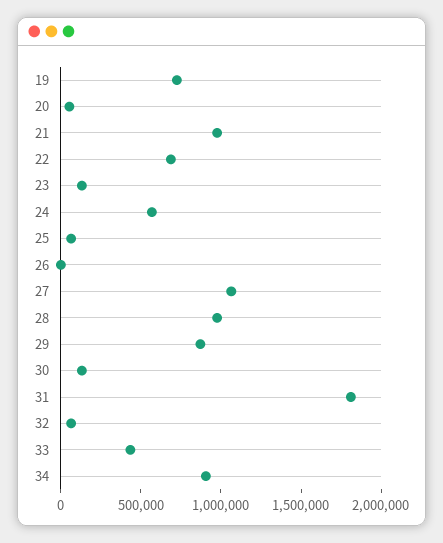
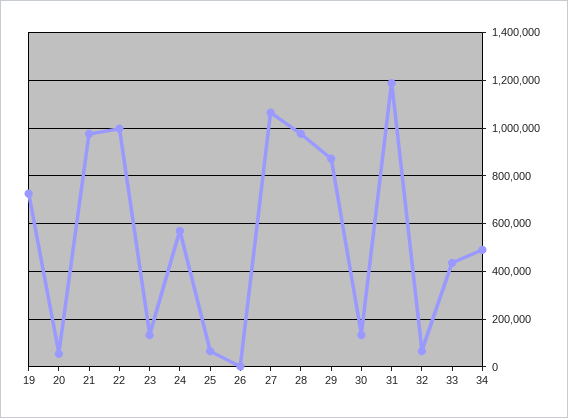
  {
    "19": 750000,
    "20": 50000,
    "21": 1000000,
-   "22": 700000,
+   "22": 1000000,
    "23": 150000,
    "24": 550000,
    "25": 50000,
    "26": 0,
    "27": 1050000,
    "28": 1000000,
    "29": 850000,
    "30": 150000,
-   "31": 1800000,
+   "31": 1200000,
    "32": 50000,
    "33": 450000,
-   "34": 900000
+   "34": 500000
  }

